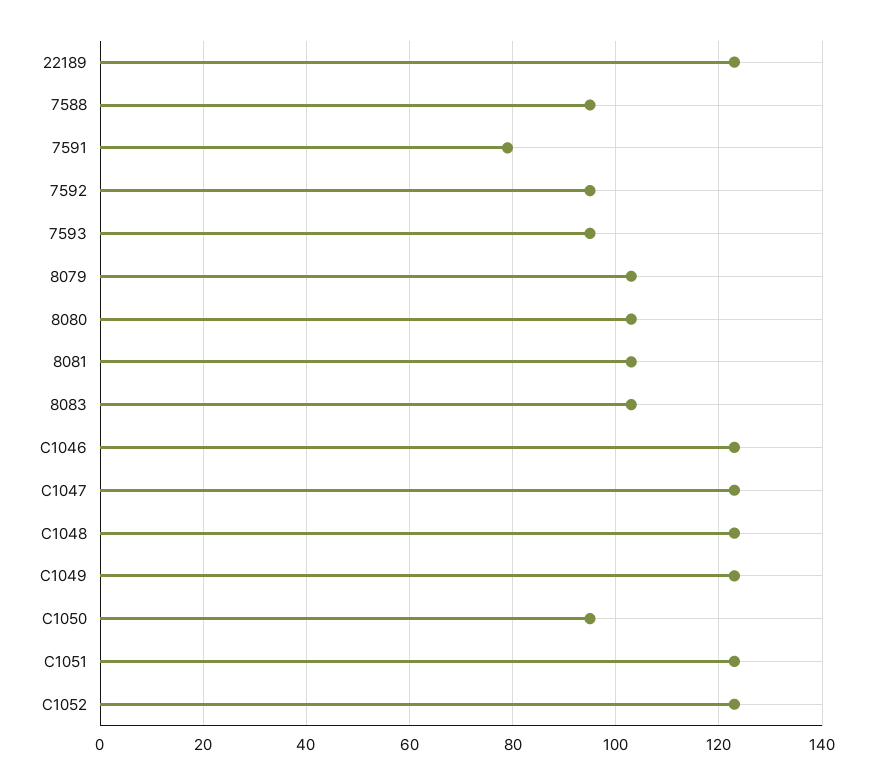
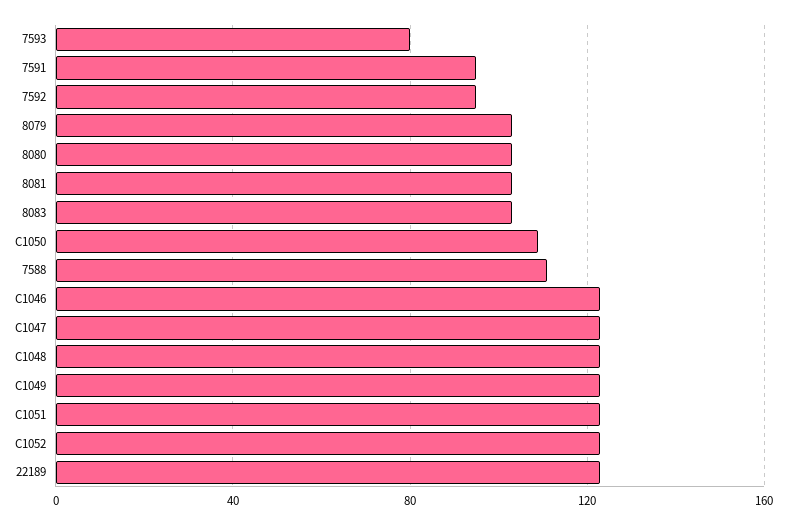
  {
    "22189": 125,
-   "7588": 95,
+   "7588": 110,
-   "7591": 80,
+   "7591": 95,
    "7592": 95,
-   "7593": 95,
+   "7593": 80,
    "8079": 105,
    "8080": 105,
    "8081": 105,
    "8083": 105,
    "C1046": 125,
    "C1047": 125,
    "C1048": 125,
    "C1049": 125,
-   "C1050": 95,
+   "C1050": 110,
    "C1051": 125,
    "C1052": 125
  }

